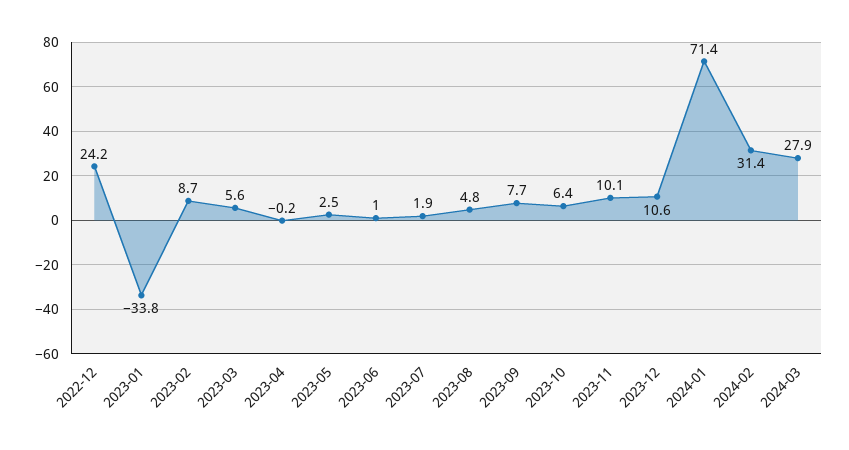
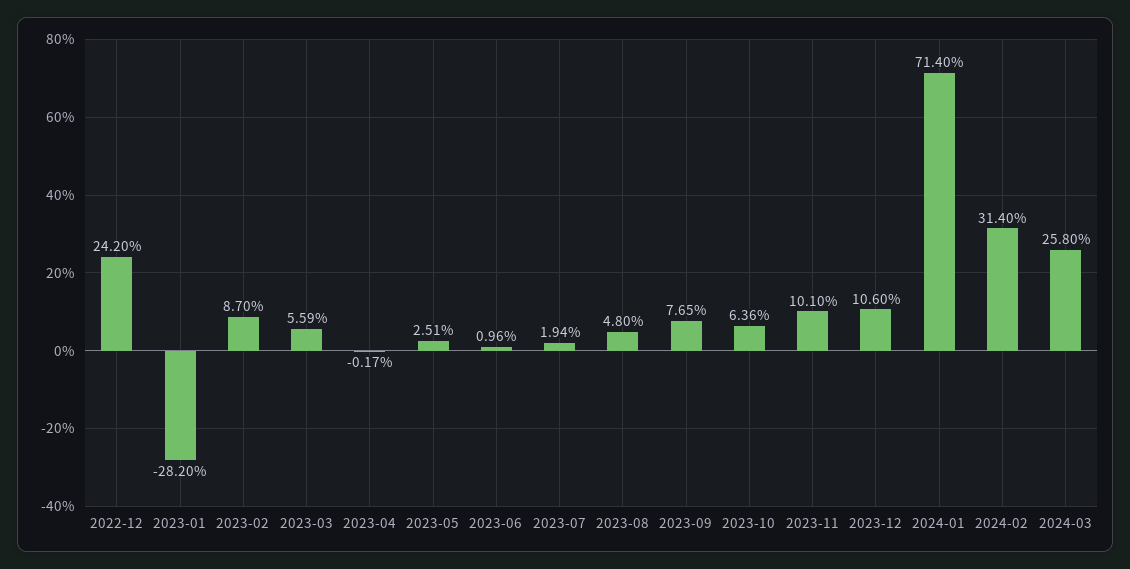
  {
    "2022-12": 24.2,
-   "2023-01": -33.8,
+   "2023-01": -28.2,
    "2023-02": 8.7,
    "2023-03": 5.59,
    "2023-04": -0.17,
    "2023-05": 2.51,
    "2023-06": 0.96,
    "2023-07": 1.94,
    "2023-08": 4.8,
    "2023-09": 7.65,
    "2023-10": 6.36,
    "2023-11": 10.1,
    "2023-12": 10.6,
    "2024-01": 71.4,
    "2024-02": 31.4,
-   "2024-03": 27.9
+   "2024-03": 25.8
  }

